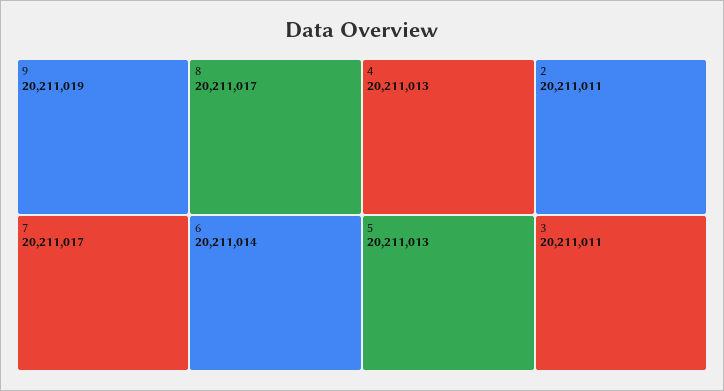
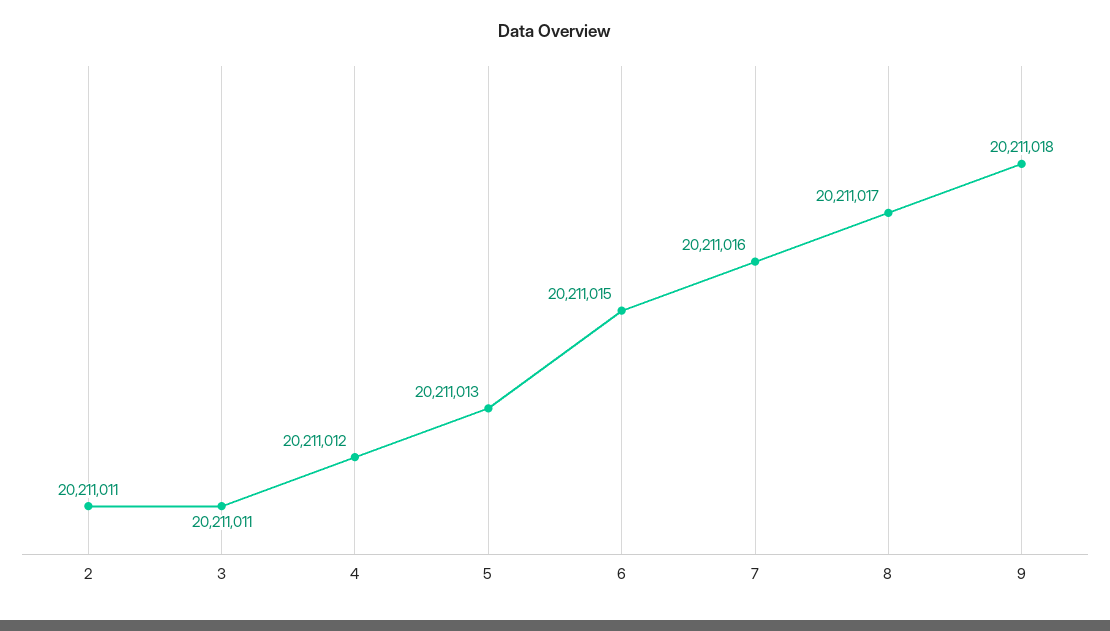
  {
-   "9": 20211019,
+   "9": 20211018,
-   "7": 20211017,
+   "7": 20211016,
    "8": 20211017,
-   "6": 20211014,
+   "6": 20211015,
-   "4": 20211013,
+   "4": 20211012,
    "5": 20211013,
    "2": 20211011,
    "3": 20211011
  }

